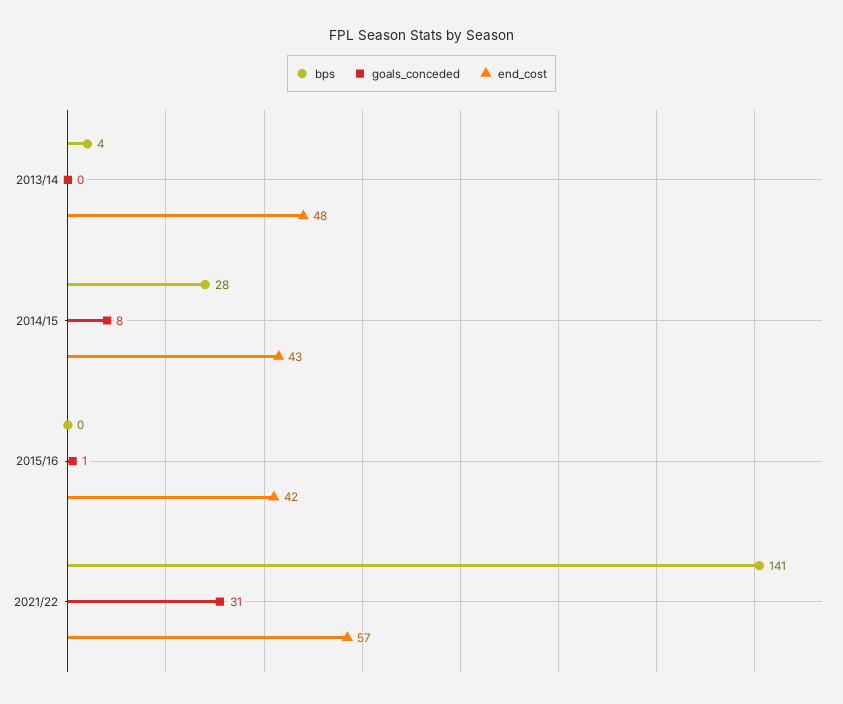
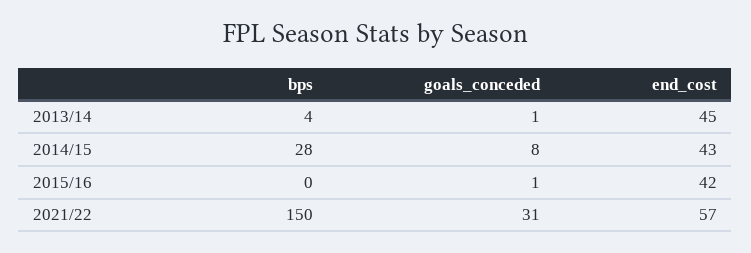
  {
    "bps": {
      "2013/14": 4,
      "2014/15": 28,
      "2015/16": 0,
-     "2021/22": 141
+     "2021/22": 150
    },
    "goals_conceded": {
-     "2013/14": 0,
+     "2013/14": 1,
      "2014/15": 8,
      "2015/16": 1,
      "2021/22": 31
    },
    "end_cost": {
-     "2013/14": 48,
+     "2013/14": 45,
      "2014/15": 43,
      "2015/16": 42,
      "2021/22": 57
    }
  }

